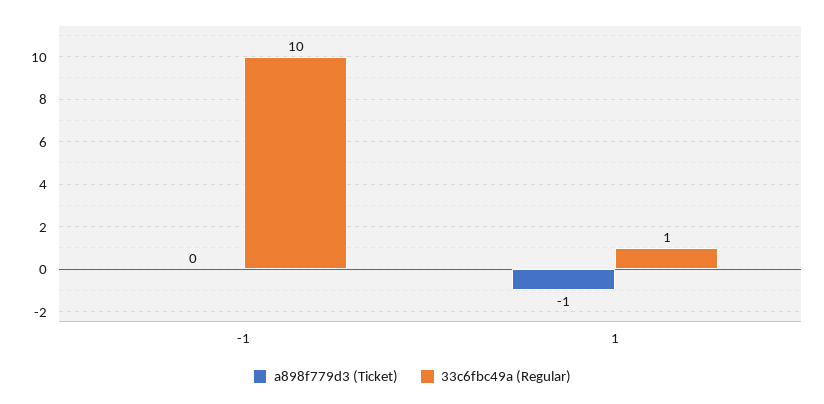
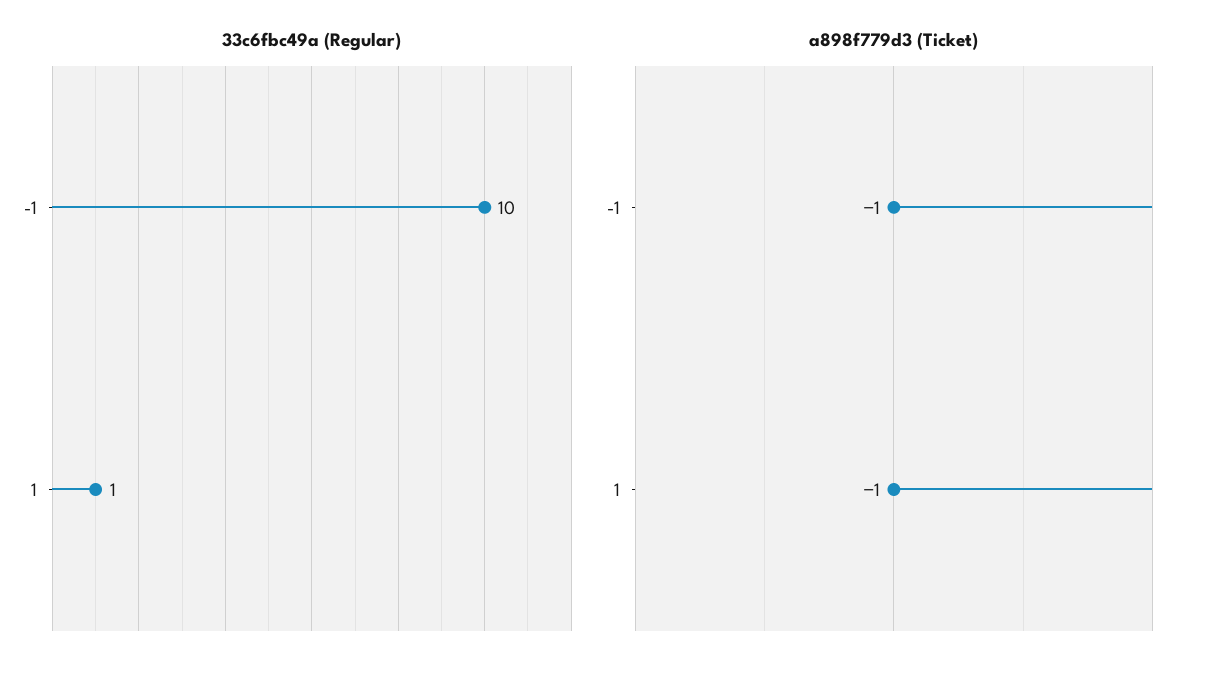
  {
    "a898f779d3 (Ticket)": {
-     "-1": 0,
+     "-1": -1,
      "1": -1
    },
    "33c6fbc49a (Regular)": {
      "-1": 10,
      "1": 1
    }
  }

